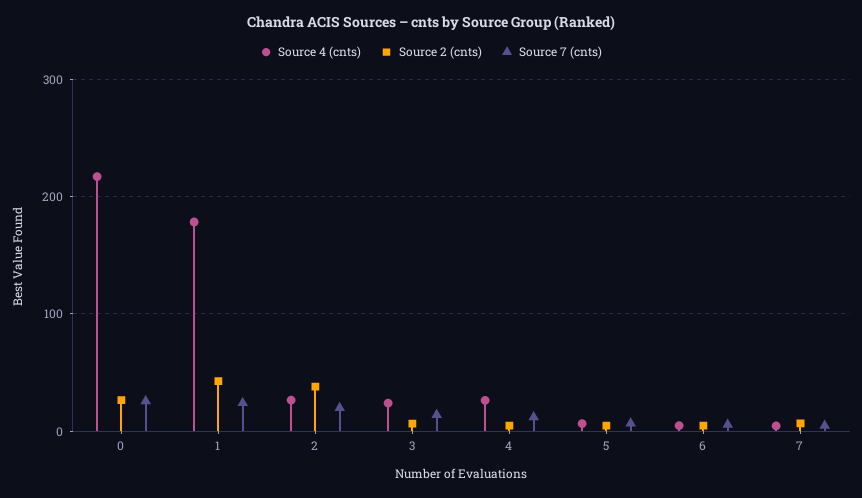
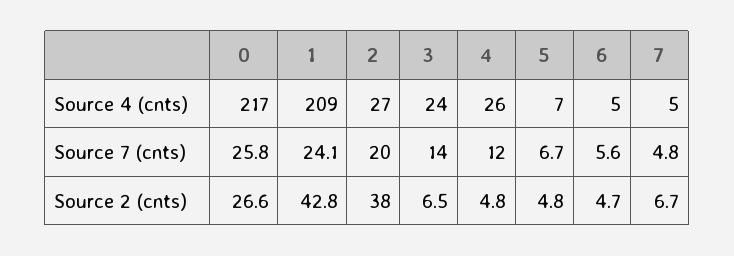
  {
    "Source 4 (cnts)": {
      "0": 217,
-     "1": 180,
+     "1": 209,
      "2": 27,
      "3": 24,
      "4": 26,
      "5": 7,
      "6": 5,
      "7": 5
    },
    "Source 2 (cnts)": {
      "0": 26.6,
      "1": 42.8,
      "2": 38,
      "3": 6.5,
      "4": 4.8,
      "5": 4.8,
      "6": 4.7,
      "7": 6.7
    },
    "Source 7 (cnts)": {
      "0": 25.8,
      "1": 24.1,
      "2": 20,
      "3": 14,
      "4": 12,
      "5": 6.7,
      "6": 5.6,
      "7": 4.8
    }
  }

